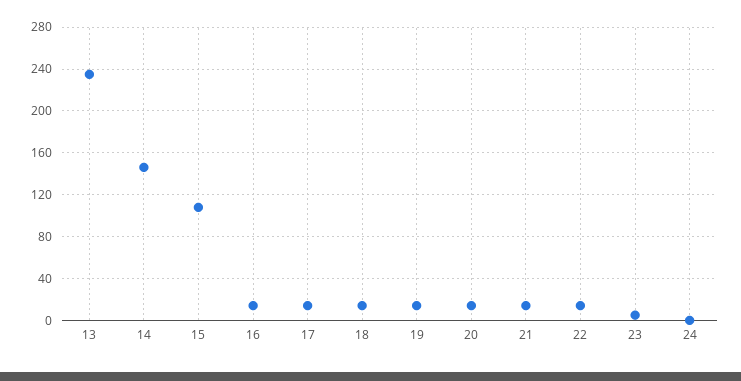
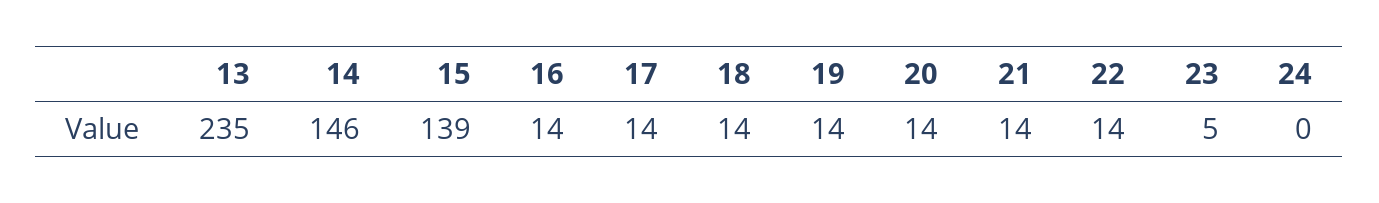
  {
    "13": 235,
    "14": 146,
-   "15": 110,
+   "15": 139,
    "16": 14,
    "17": 14,
    "18": 14,
    "19": 14,
    "20": 14,
    "21": 14,
    "22": 14,
    "23": 5,
    "24": 0
  }

